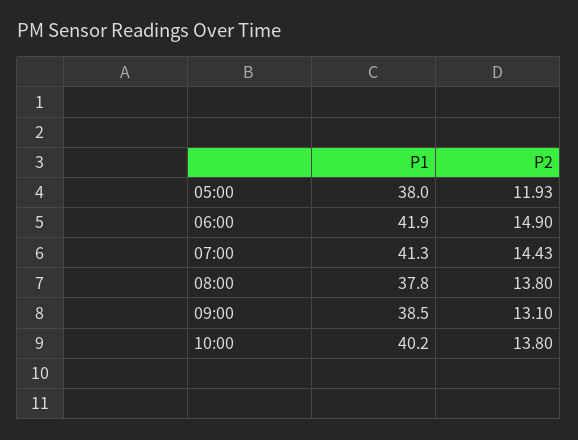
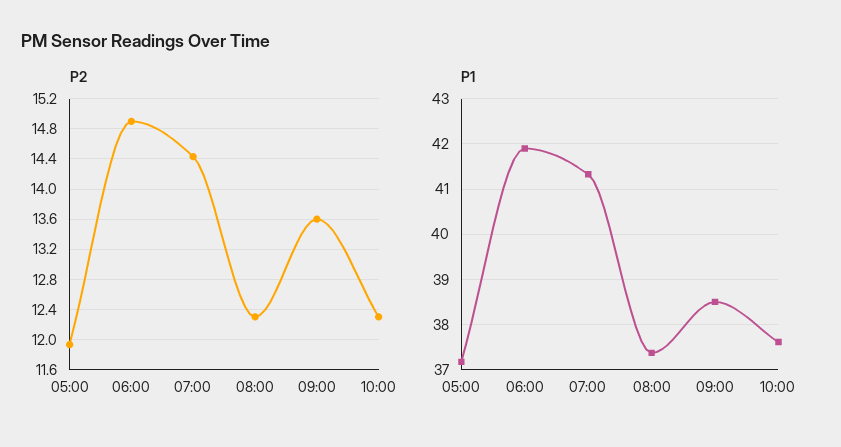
  {
    "P1": {
-     "05:00": 38,
+     "05:00": 37.2,
      "06:00": 41.9,
      "07:00": 41.3,
-     "08:00": 37.8,
+     "08:00": 37.4,
      "09:00": 38.5,
-     "10:00": 40.2
+     "10:00": 37.6
    },
    "P2": {
      "05:00": 11.93,
      "06:00": 14.9,
      "07:00": 14.43,
-     "08:00": 13.8,
+     "08:00": 12.3,
-     "09:00": 13.1,
+     "09:00": 13.6,
-     "10:00": 13.8
+     "10:00": 12.3
    }
  }

